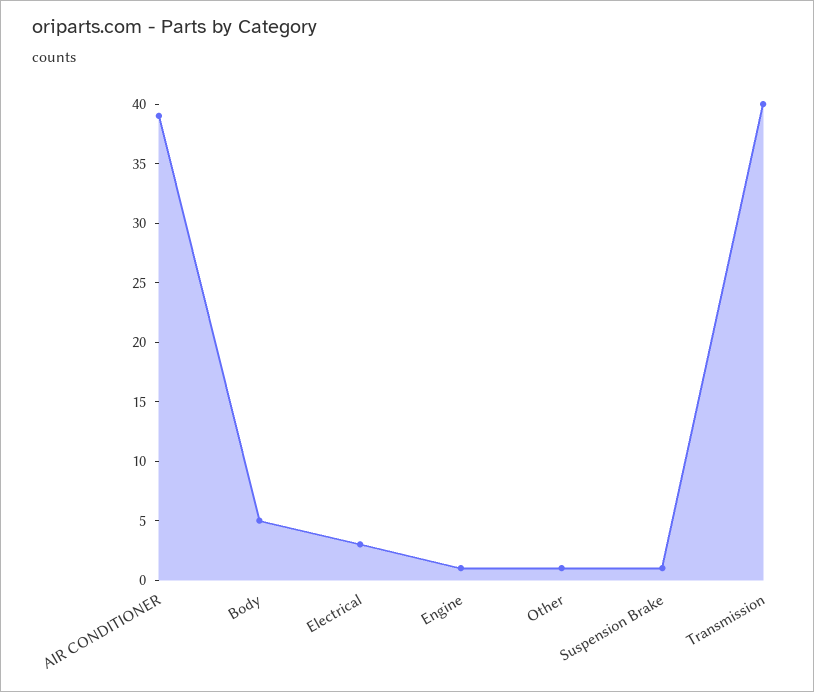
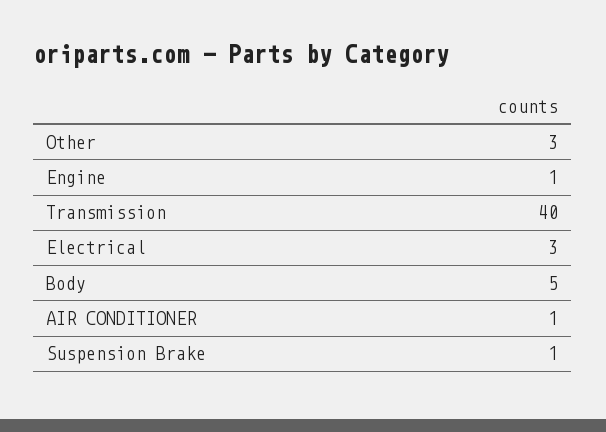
  {
-   "AIR CONDITIONER": 39,
+   "AIR CONDITIONER": 1,
    "Body": 5,
    "Electrical": 3,
    "Engine": 1,
-   "Other": 1,
+   "Other": 3,
    "Suspension Brake": 1,
    "Transmission": 40
  }

